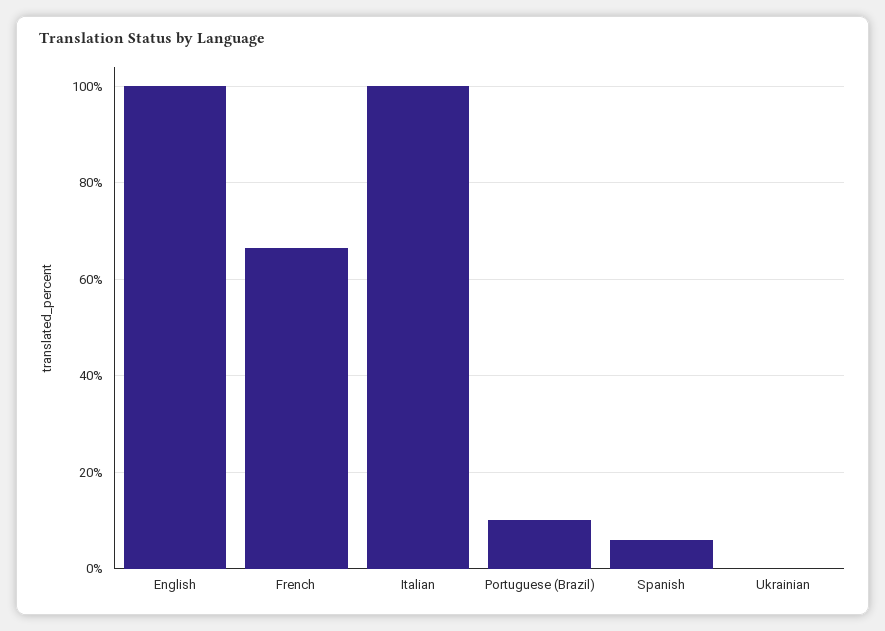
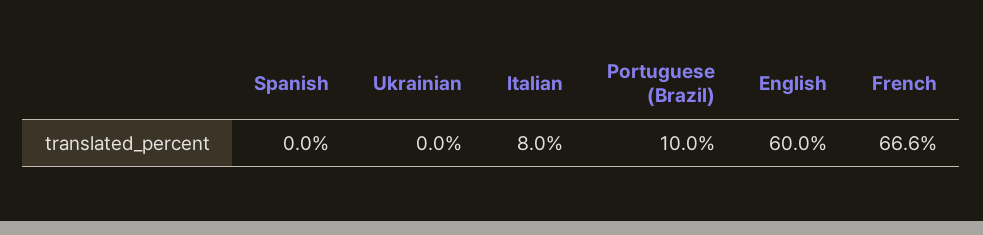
  {
-   "English": 100,
+   "English": 60,
    "French": 66.6,
-   "Italian": 100,
+   "Italian": 8,
    "Portuguese (Brazil)": 10,
-   "Spanish": 6,
+   "Spanish": 0,
    "Ukrainian": 0
  }

